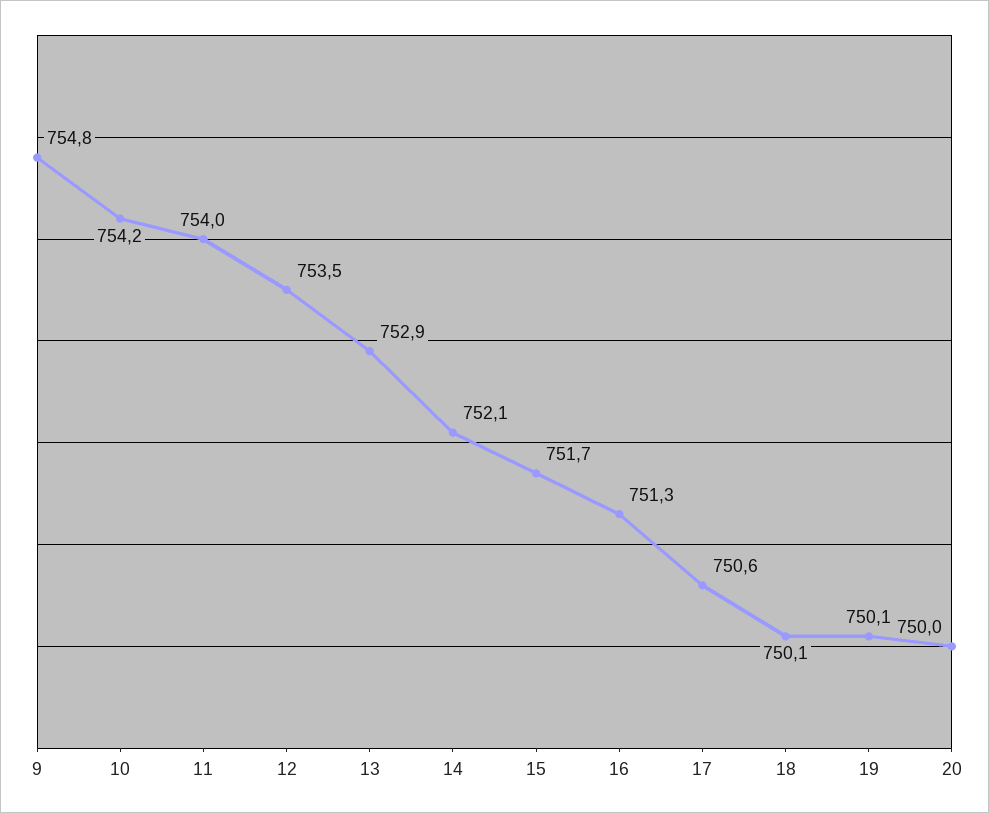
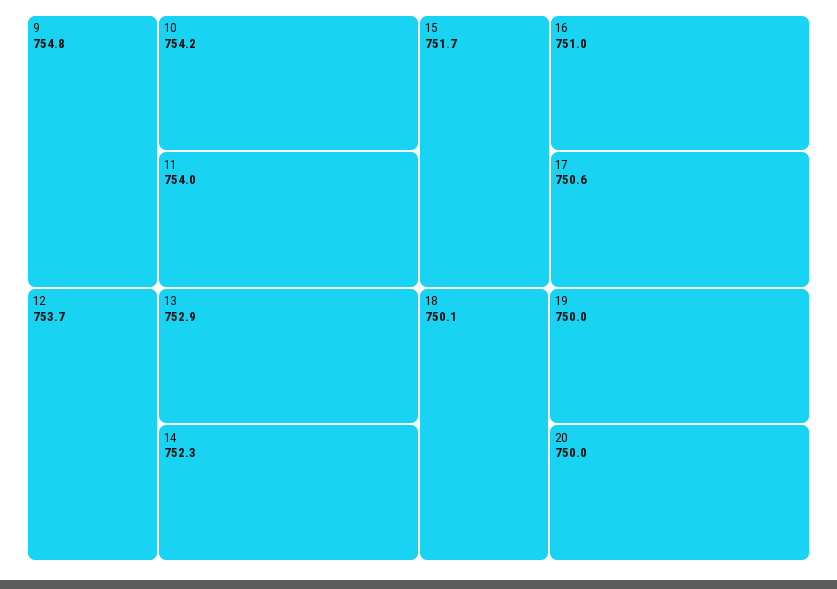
  {
    "9": 754.8,
    "10": 754.2,
    "11": 754,
-   "12": 753.5,
+   "12": 753.7,
    "13": 752.9,
-   "14": 752.1,
+   "14": 752.3,
    "15": 751.7,
-   "16": 751.3,
+   "16": 751,
    "17": 750.6,
    "18": 750.1,
-   "19": 750.1,
+   "19": 750,
    "20": 750
  }

